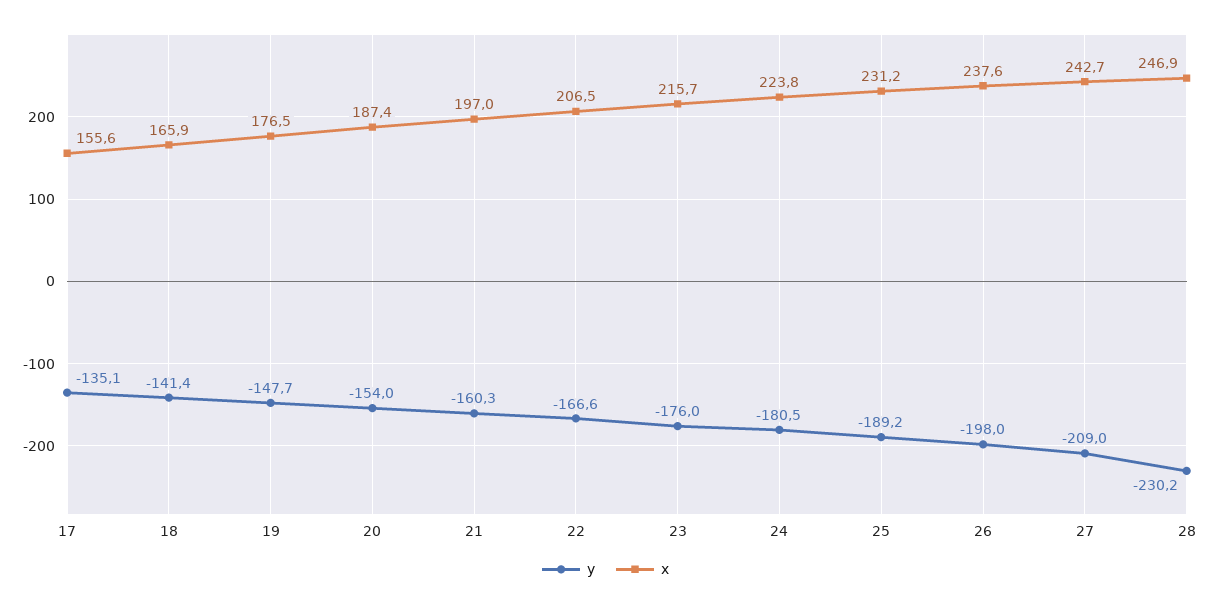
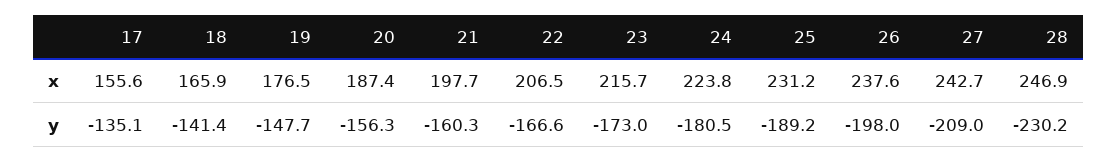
  {
    "y": {
      "17": -135.1,
      "18": -141.4,
      "19": -147.7,
-     "20": -154,
+     "20": -156.3,
      "21": -160.3,
      "22": -166.6,
-     "23": -176,
+     "23": -173,
      "24": -180.5,
      "25": -189.2,
      "26": -198,
      "27": -209,
      "28": -230.2
    },
    "x": {
      "17": 155.6,
      "18": 165.9,
      "19": 176.5,
      "20": 187.4,
-     "21": 197,
+     "21": 197.7,
      "22": 206.5,
      "23": 215.7,
      "24": 223.8,
      "25": 231.2,
      "26": 237.6,
      "27": 242.7,
      "28": 246.9
    }
  }

